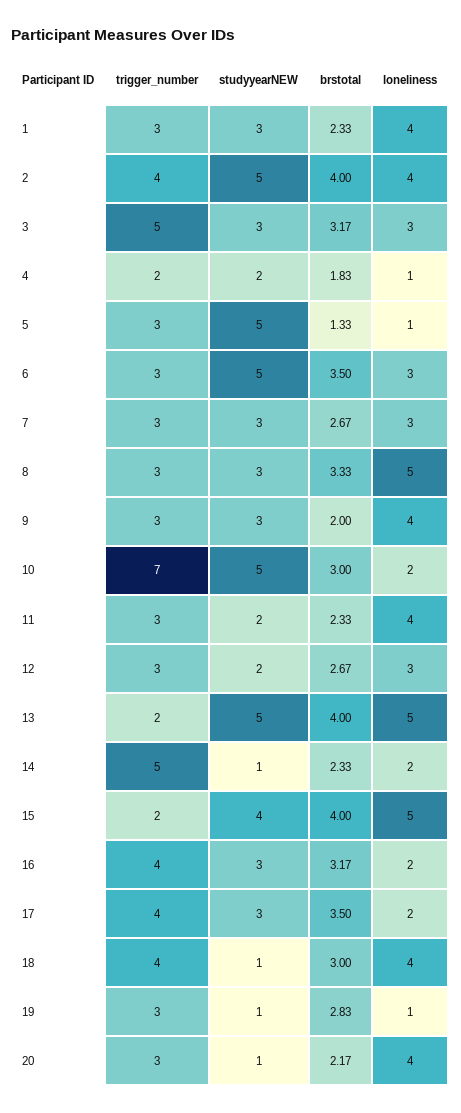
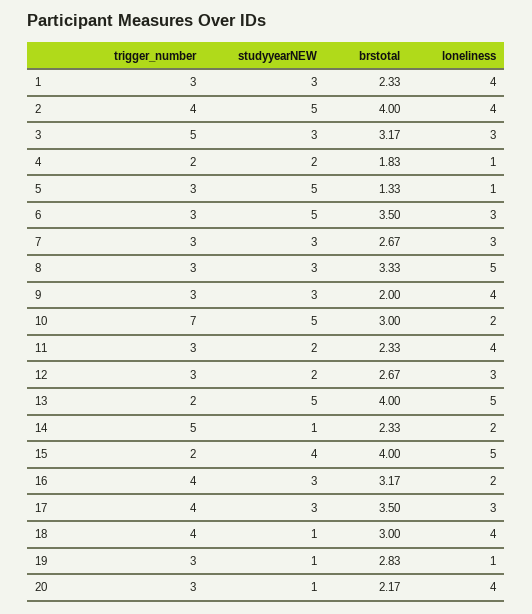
  {
    "trigger_number": {
      "1": 3,
      "2": 4,
      "3": 5,
      "4": 2,
      "5": 3,
      "6": 3,
      "7": 3,
      "8": 3,
      "9": 3,
      "10": 7,
      "11": 3,
      "12": 3,
      "13": 2,
      "14": 5,
      "15": 2,
      "16": 4,
      "17": 4,
      "18": 4,
      "19": 3,
      "20": 3
    },
    "studyyearNEW": {
      "1": 3,
      "2": 5,
      "3": 3,
      "4": 2,
      "5": 5,
      "6": 5,
      "7": 3,
      "8": 3,
      "9": 3,
      "10": 5,
      "11": 2,
      "12": 2,
      "13": 5,
      "14": 1,
      "15": 4,
      "16": 3,
      "17": 3,
      "18": 1,
      "19": 1,
      "20": 1
    },
    "brstotal": {
      "1": 2.33,
      "2": 4,
      "3": 3.17,
      "4": 1.83,
      "5": 1.33,
      "6": 3.5,
      "7": 2.67,
      "8": 3.33,
      "9": 2,
      "10": 3,
      "11": 2.33,
      "12": 2.67,
      "13": 4,
      "14": 2.33,
      "15": 4,
      "16": 3.17,
      "17": 3.5,
      "18": 3,
      "19": 2.83,
      "20": 2.17
    },
    "loneliness": {
      "1": 4,
      "2": 4,
      "3": 3,
      "4": 1,
      "5": 1,
      "6": 3,
      "7": 3,
      "8": 5,
      "9": 4,
      "10": 2,
      "11": 4,
      "12": 3,
      "13": 5,
      "14": 2,
      "15": 5,
      "16": 2,
-     "17": 2,
+     "17": 3,
      "18": 4,
      "19": 1,
      "20": 4
    }
  }

